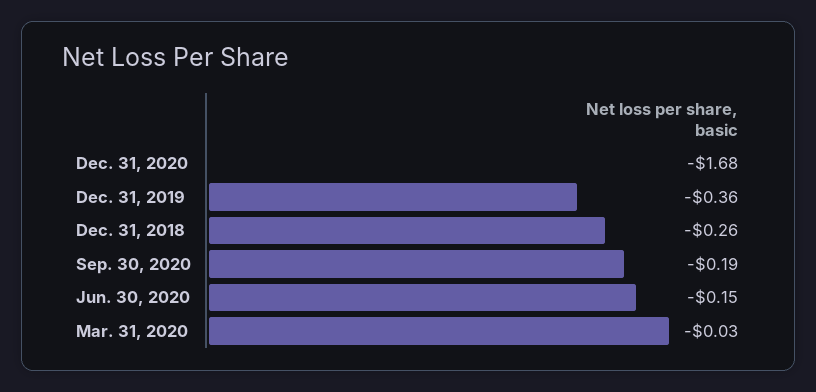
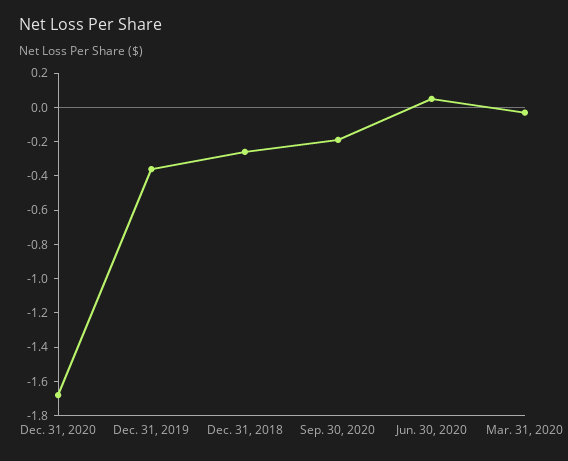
  {
    "Dec. 31, 2020": -1.68,
    "Dec. 31, 2019": -0.36,
    "Dec. 31, 2018": -0.26,
    "Sep. 30, 2020": -0.19,
-   "Jun. 30, 2020": -0.15,
+   "Jun. 30, 2020": 0.05,
    "Mar. 31, 2020": -0.03
  }

